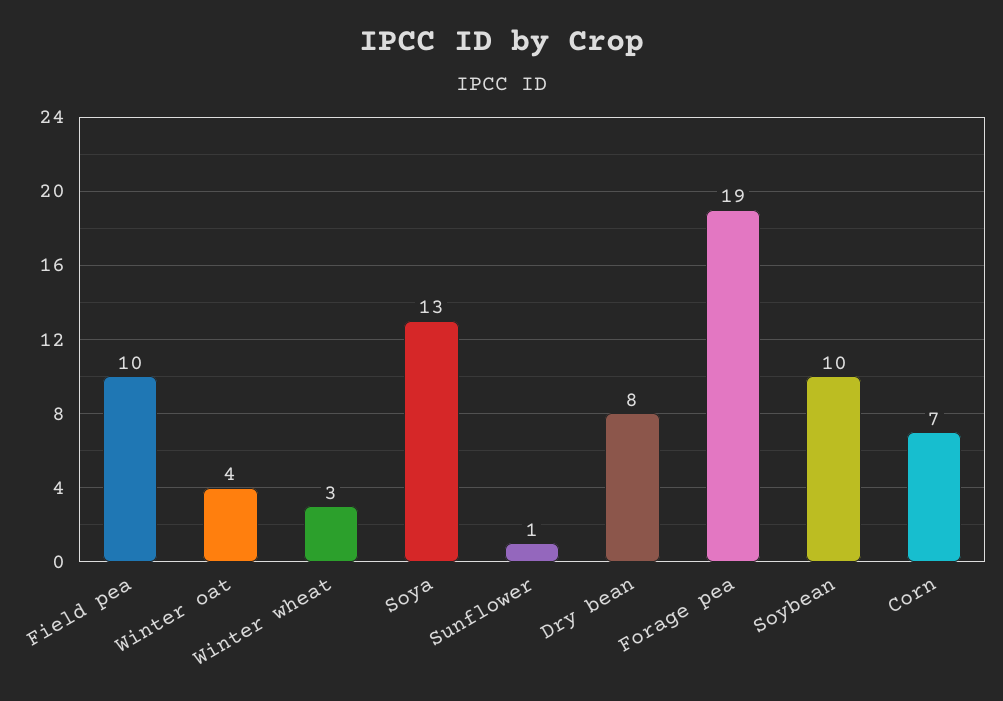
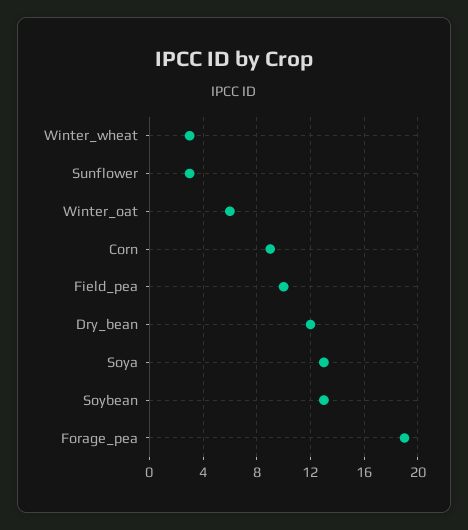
  {
    "Field pea": 10,
-   "Winter oat": 4,
+   "Winter oat": 6,
    "Winter wheat": 3,
    "Soya": 13,
-   "Sunflower": 1,
+   "Sunflower": 3,
-   "Dry bean": 8,
+   "Dry bean": 12,
    "Forage pea": 19,
-   "Soybean": 10,
+   "Soybean": 13,
-   "Corn": 7
+   "Corn": 9
  }

